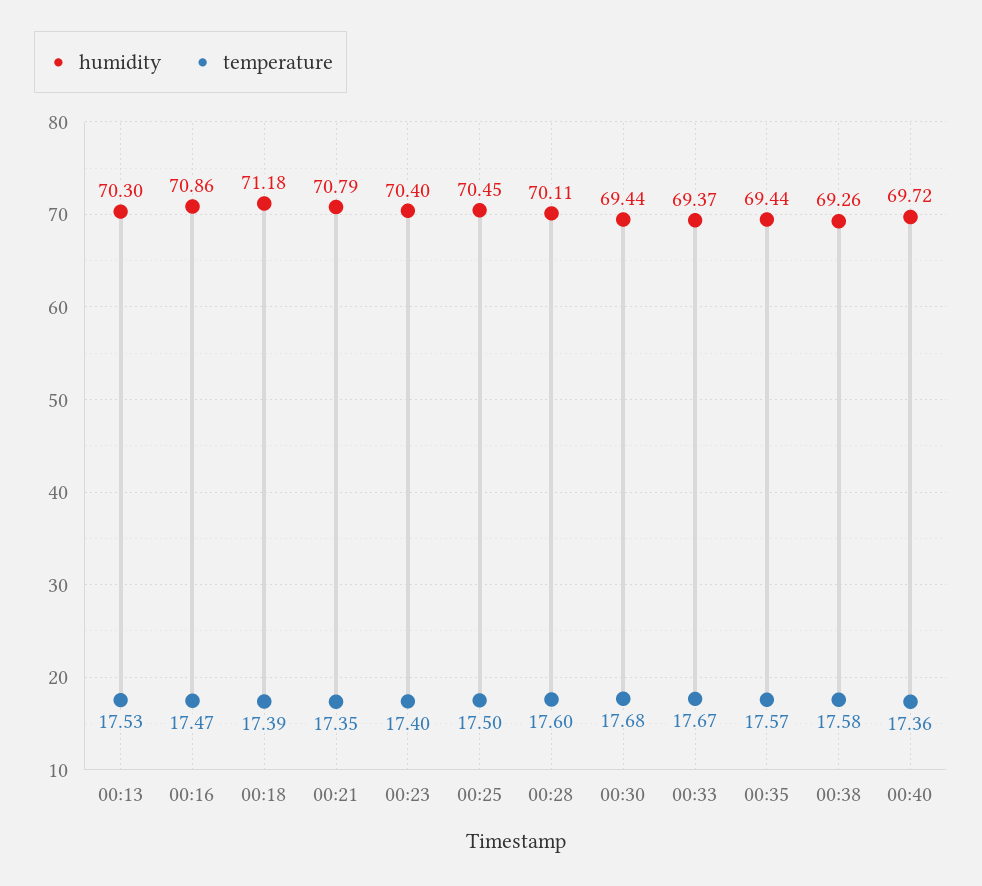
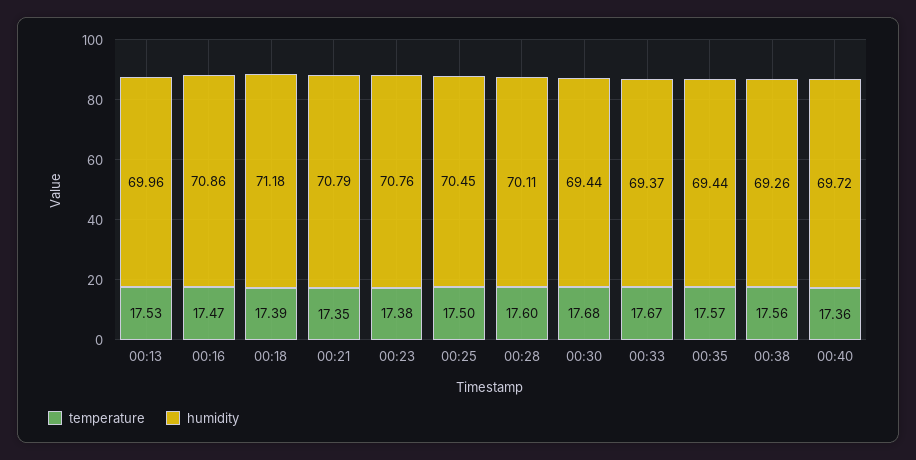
  {
    "humidity": {
-     "00:13": 70.3,
+     "00:13": 69.96,
      "00:16": 70.86,
      "00:18": 71.18,
      "00:21": 70.79,
-     "00:23": 70.4,
+     "00:23": 70.76,
      "00:25": 70.45,
      "00:28": 70.11,
      "00:30": 69.44,
      "00:33": 69.37,
      "00:35": 69.44,
      "00:38": 69.26,
      "00:40": 69.72
    },
    "temperature": {
      "00:13": 17.53,
      "00:16": 17.47,
      "00:18": 17.39,
      "00:21": 17.35,
-     "00:23": 17.4,
+     "00:23": 17.38,
      "00:25": 17.5,
      "00:28": 17.6,
      "00:30": 17.68,
      "00:33": 17.67,
      "00:35": 17.57,
-     "00:38": 17.58,
+     "00:38": 17.56,
      "00:40": 17.36
    }
  }

